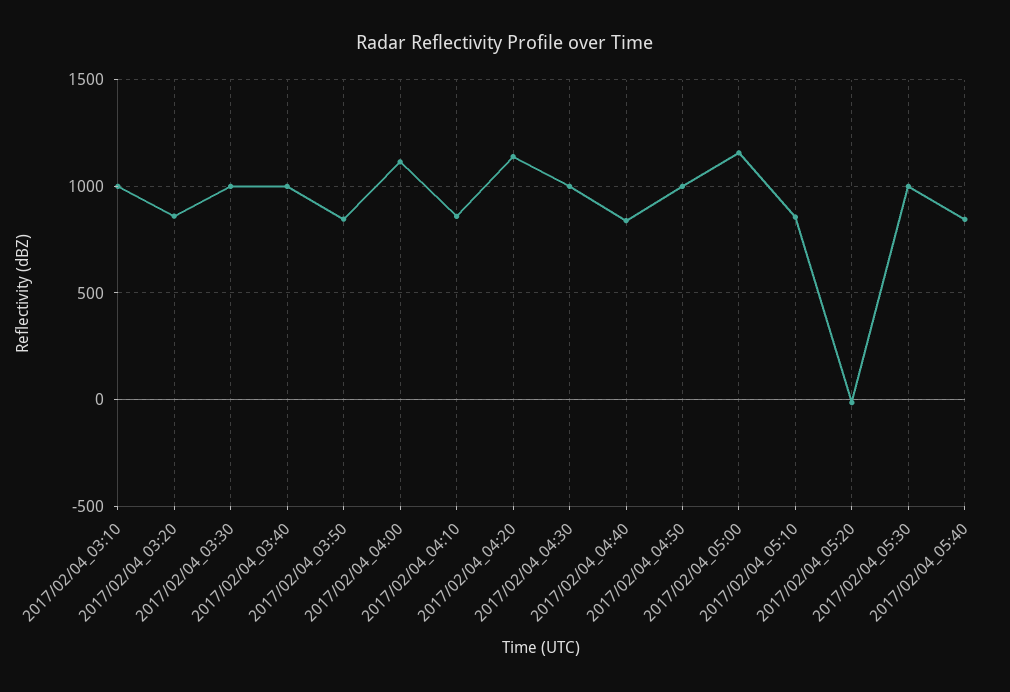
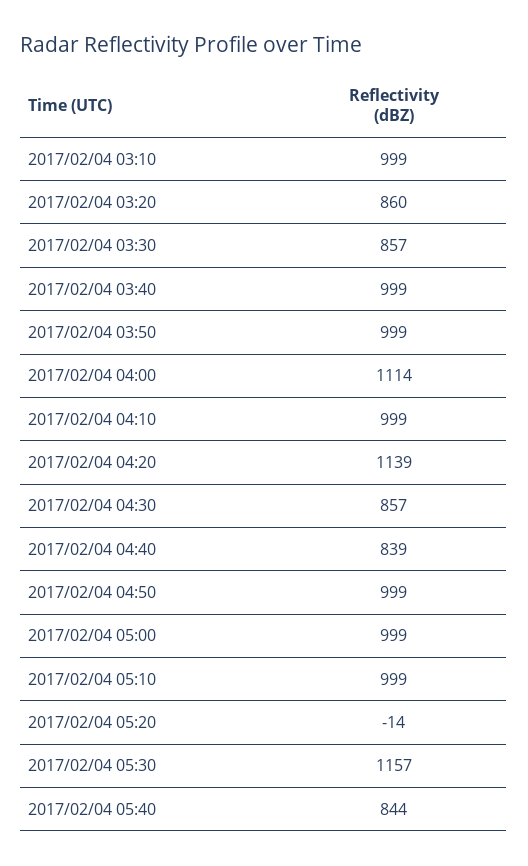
  {
    "2017/02/04_03:10": 999,
    "2017/02/04_03:20": 860,
-   "2017/02/04_03:30": 1000,
+   "2017/02/04_03:30": 857,
    "2017/02/04_03:40": 999,
-   "2017/02/04_03:50": 850,
+   "2017/02/04_03:50": 999,
    "2017/02/04_04:00": 1114,
-   "2017/02/04_04:10": 850,
+   "2017/02/04_04:10": 999,
    "2017/02/04_04:20": 1139,
-   "2017/02/04_04:30": 1000,
+   "2017/02/04_04:30": 857,
    "2017/02/04_04:40": 839,
    "2017/02/04_04:50": 999,
-   "2017/02/04_05:00": 1150,
+   "2017/02/04_05:00": 999,
-   "2017/02/04_05:10": 850,
+   "2017/02/04_05:10": 999,
    "2017/02/04_05:20": -14,
-   "2017/02/04_05:30": 1000,
+   "2017/02/04_05:30": 1157,
    "2017/02/04_05:40": 844
  }

